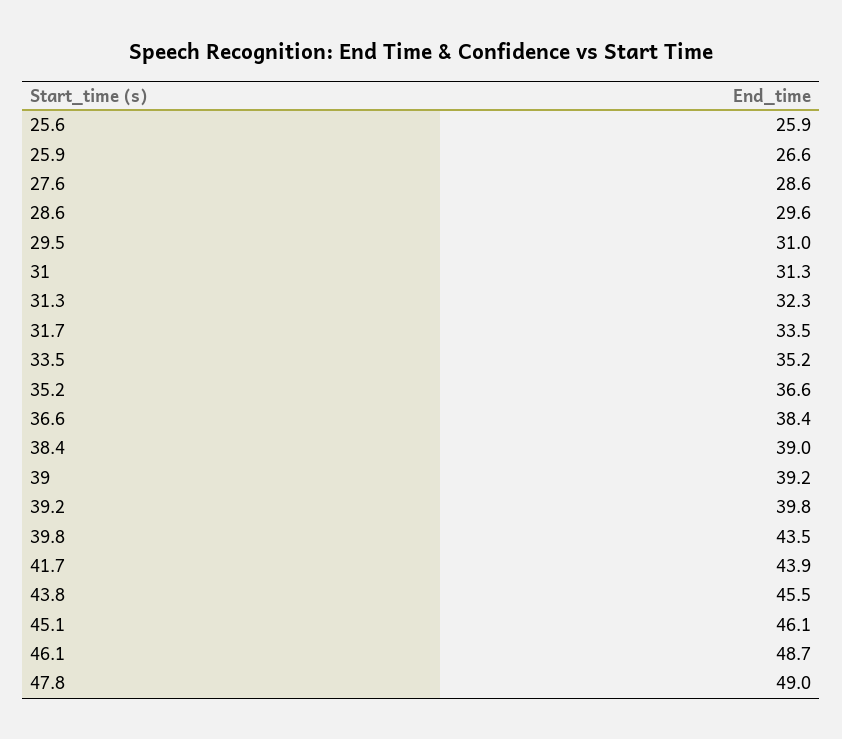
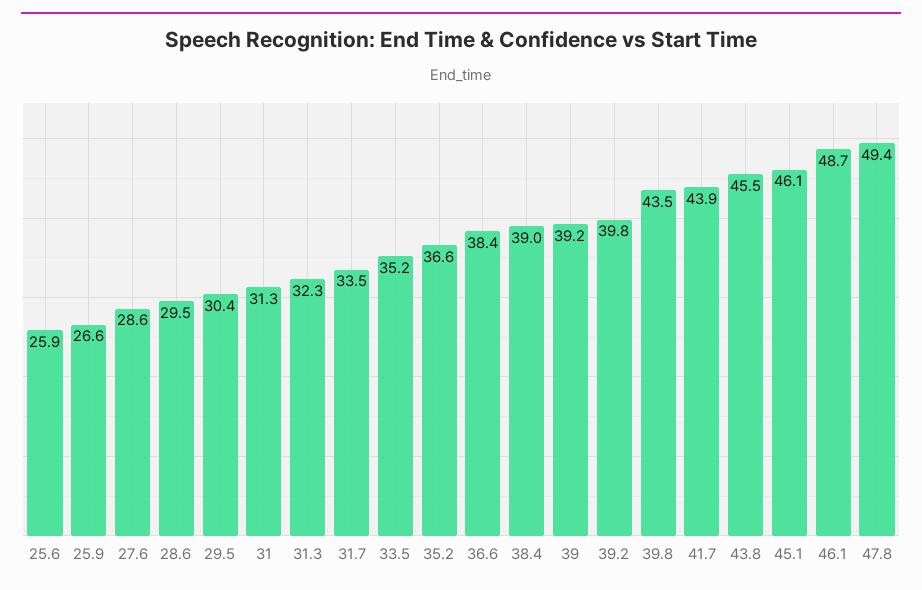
  {
    "25.6": 25.9,
    "25.9": 26.6,
    "27.6": 28.6,
-   "28.6": 29.6,
+   "28.6": 29.5,
-   "29.5": 31,
+   "29.5": 30.4,
    "31": 31.3,
    "31.3": 32.3,
    "31.7": 33.5,
    "33.5": 35.2,
    "35.2": 36.6,
    "36.6": 38.4,
    "38.4": 39,
    "39": 39.2,
    "39.2": 39.8,
    "39.8": 43.5,
    "41.7": 43.9,
    "43.8": 45.5,
    "45.1": 46.1,
    "46.1": 48.7,
-   "47.8": 49
+   "47.8": 49.4
  }

